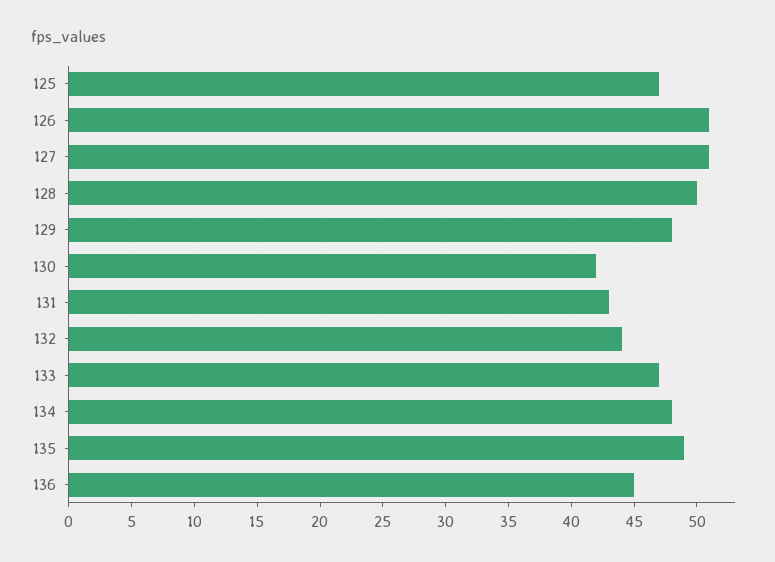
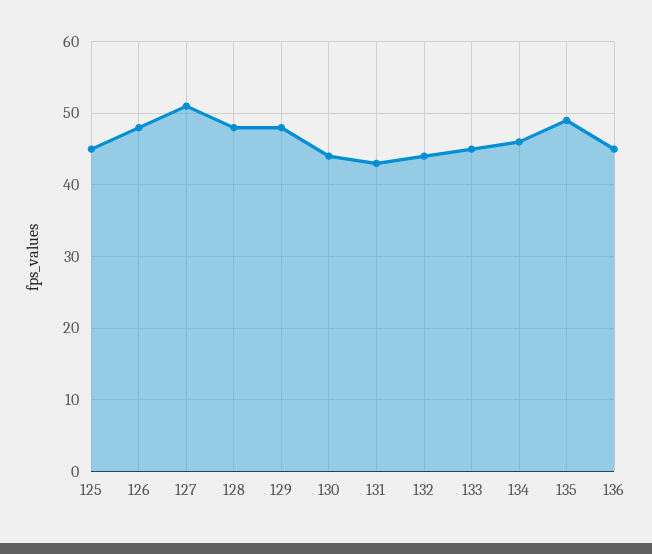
  {
-   "125": 47,
+   "125": 45,
-   "126": 51,
+   "126": 48,
    "127": 51,
-   "128": 50,
+   "128": 48,
    "129": 48,
-   "130": 42,
+   "130": 44,
    "131": 43,
    "132": 44,
-   "133": 47,
+   "133": 45,
-   "134": 48,
+   "134": 46,
    "135": 49,
    "136": 45
  }

